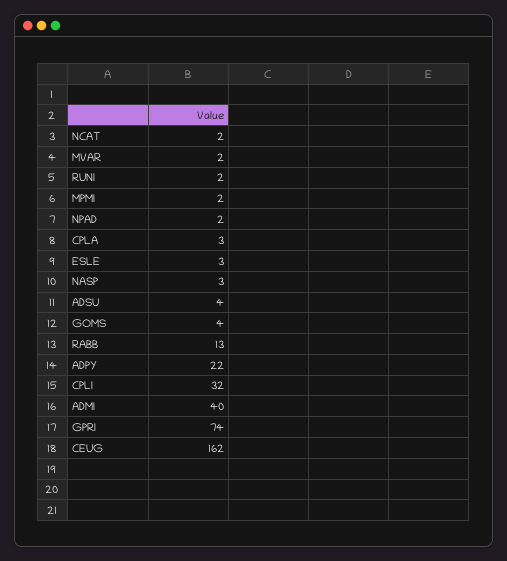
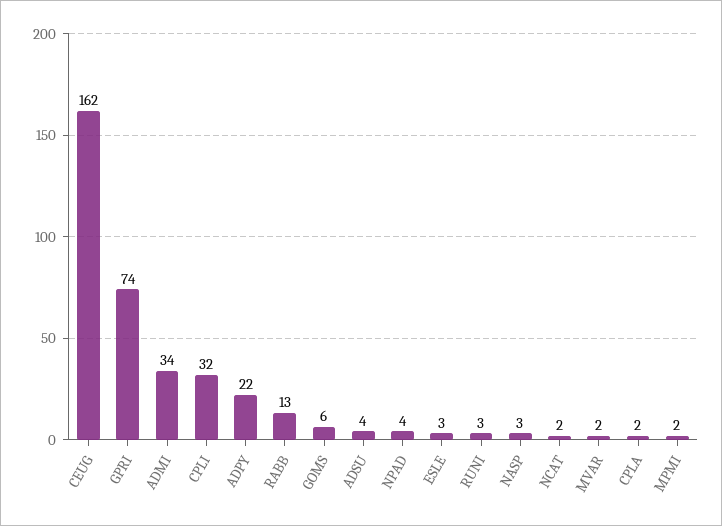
  {
    "NCAT": 2,
    "MVAR": 2,
-   "RUNI": 2,
+   "RUNI": 3,
    "MPMI": 2,
-   "NPAD": 2,
+   "NPAD": 4,
-   "CPLA": 3,
+   "CPLA": 2,
    "ESLE": 3,
    "NASP": 3,
    "ADSU": 4,
-   "GOMS": 4,
+   "GOMS": 6,
    "RABB": 13,
    "ADPY": 22,
    "CPLI": 32,
-   "ADMI": 40,
+   "ADMI": 34,
    "GPRI": 74,
    "CEUG": 162
  }

